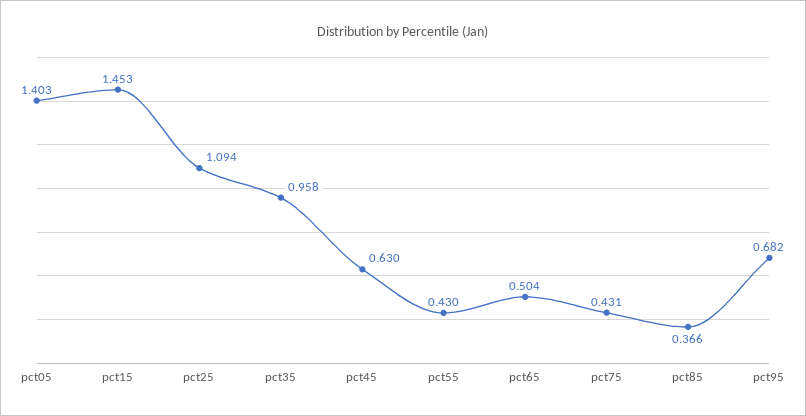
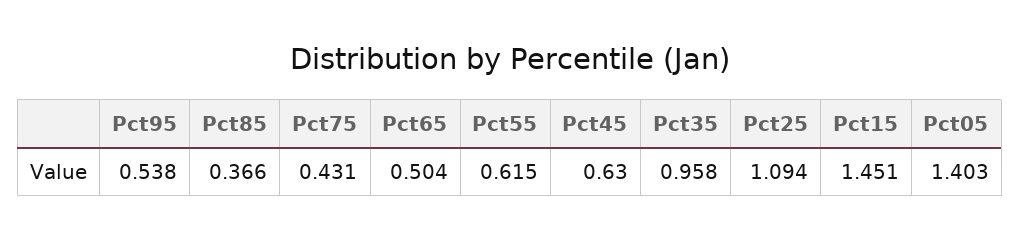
  {
    "pct05": 1.403,
-   "pct15": 1.453,
+   "pct15": 1.451,
    "pct25": 1.094,
    "pct35": 0.958,
    "pct45": 0.63,
-   "pct55": 0.43,
+   "pct55": 0.615,
    "pct65": 0.504,
    "pct75": 0.431,
    "pct85": 0.366,
-   "pct95": 0.682
+   "pct95": 0.538
  }

